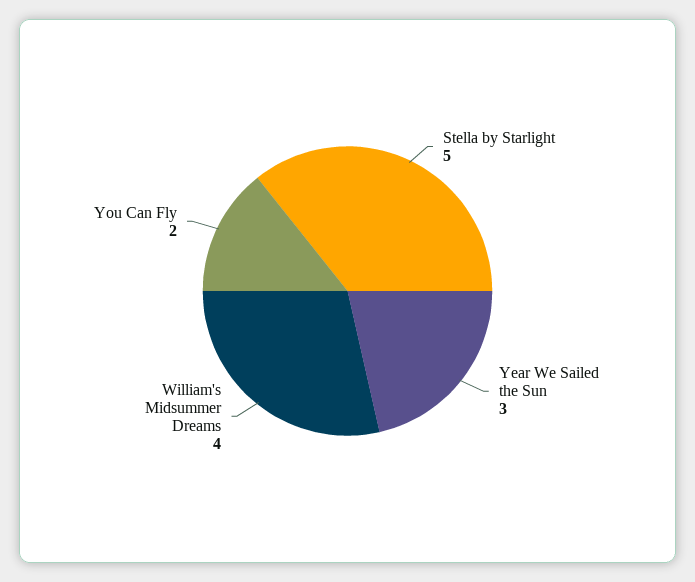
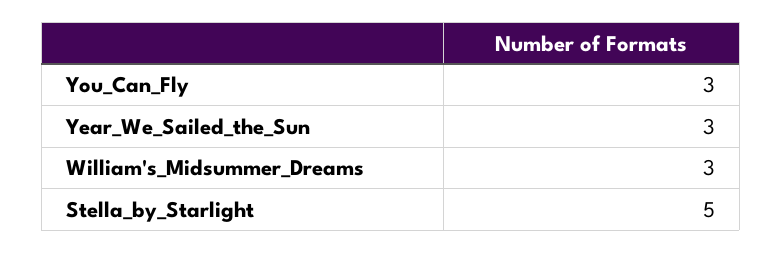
  {
    "Stella by Starlight": 5,
    "Year We Sailed the Sun": 3,
-   "William's Midsummer Dreams": 4,
+   "William's Midsummer Dreams": 3,
-   "You Can Fly": 2
+   "You Can Fly": 3
  }

